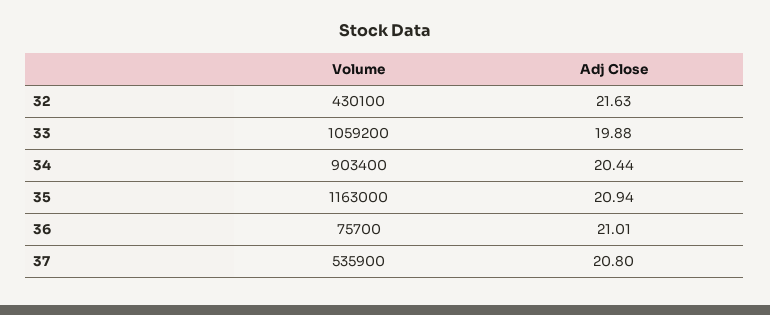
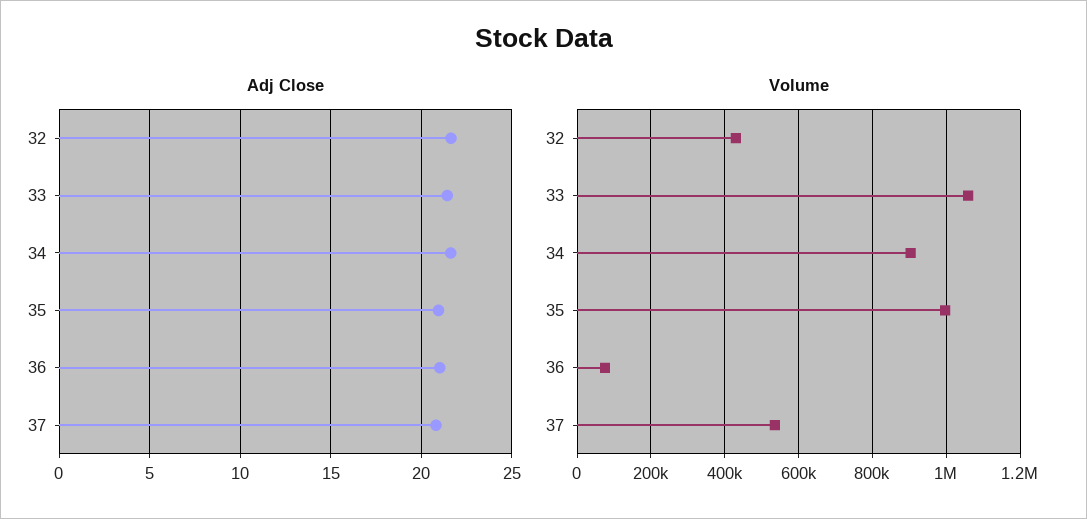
  {
    "Volume": {
      "32": 430100,
      "33": 1059200,
      "34": 903400,
-     "35": 1163000,
+     "35": 1000000,
      "36": 75700,
      "37": 535900
    },
    "Adj Close": {
      "32": 21.63,
-     "33": 19.88,
+     "33": 21.5,
-     "34": 20.44,
+     "34": 21.5,
      "35": 20.94,
      "36": 21.01,
      "37": 20.8
    }
  }

